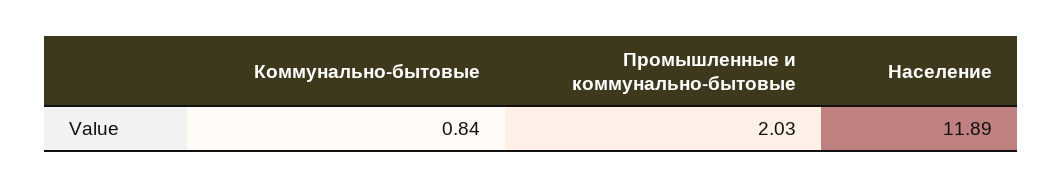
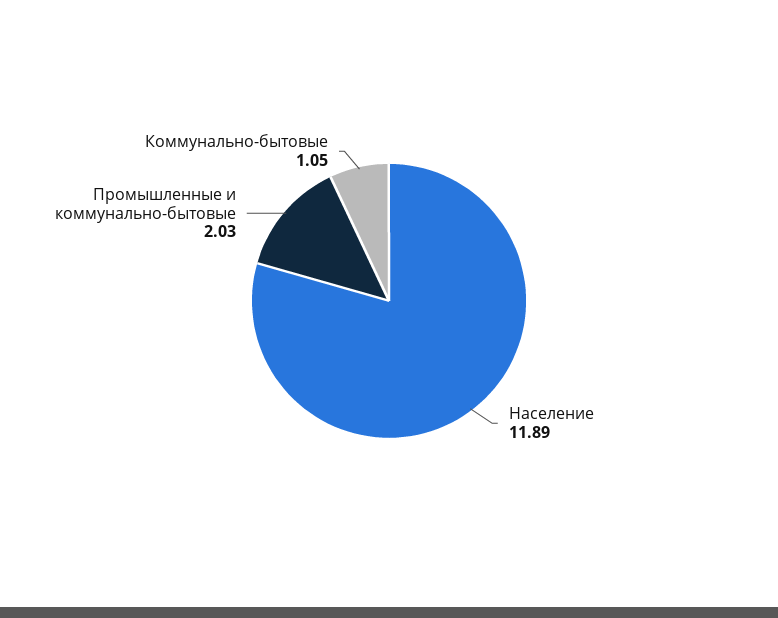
  {
-   "Коммунально-бытовые": 0.84,
+   "Коммунально-бытовые": 1.05,
    "Промышленные и коммунально-бытовые": 2.03,
    "Население": 11.89
  }

